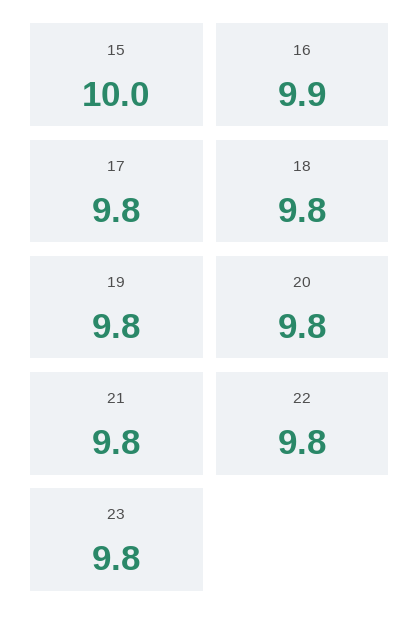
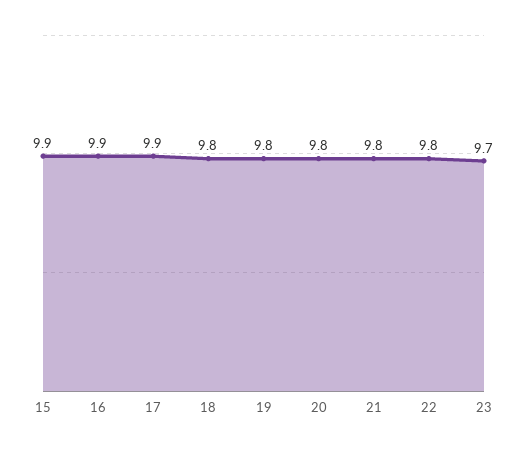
  {
-   "15": 10,
+   "15": 9.9,
    "16": 9.9,
-   "17": 9.8,
+   "17": 9.9,
    "18": 9.8,
    "19": 9.8,
    "20": 9.8,
    "21": 9.8,
    "22": 9.8,
-   "23": 9.8
+   "23": 9.7
  }

